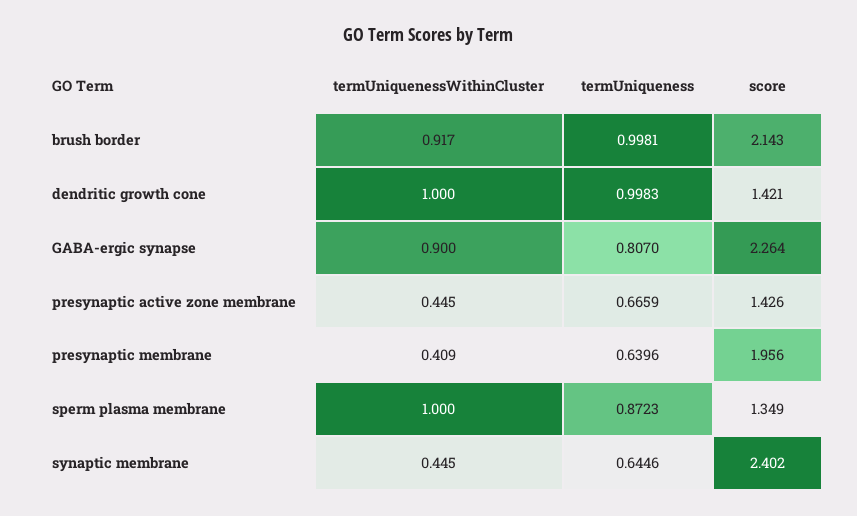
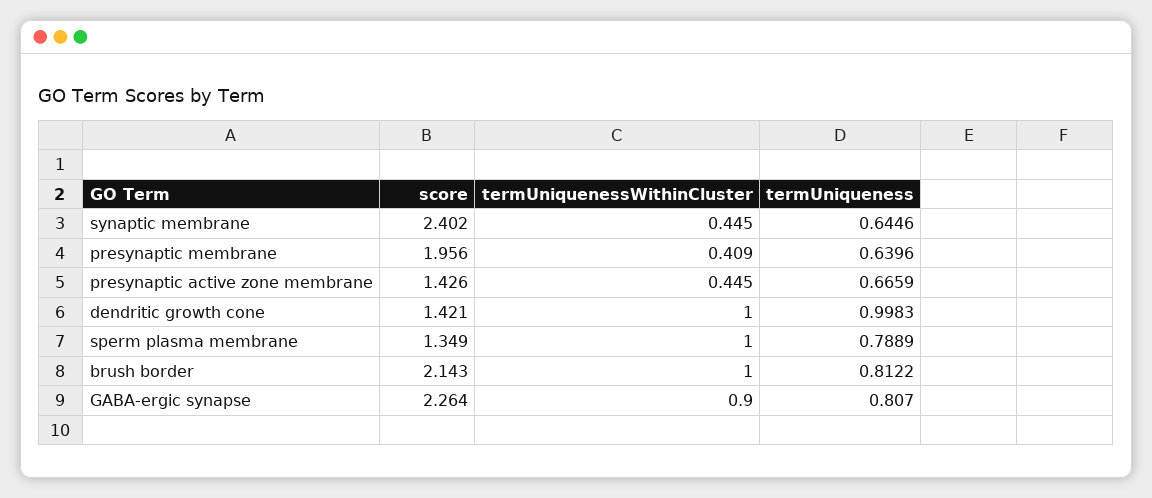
  {
    "termUniquenessWithinCluster": {
-     "brush border": 0.917,
+     "brush border": 1,
      "dendritic growth cone": 1,
      "GABA-ergic synapse": 0.9,
      "presynaptic active zone membrane": 0.445,
      "presynaptic membrane": 0.409,
      "sperm plasma membrane": 1,
      "synaptic membrane": 0.445
    },
    "termUniqueness": {
-     "brush border": 0.9981,
+     "brush border": 0.8122,
      "dendritic growth cone": 0.9983,
      "GABA-ergic synapse": 0.807,
      "presynaptic active zone membrane": 0.6659,
      "presynaptic membrane": 0.6396,
-     "sperm plasma membrane": 0.8723,
+     "sperm plasma membrane": 0.7889,
      "synaptic membrane": 0.6446
    },
    "score": {
      "brush border": 2.143,
      "dendritic growth cone": 1.421,
      "GABA-ergic synapse": 2.264,
      "presynaptic active zone membrane": 1.426,
      "presynaptic membrane": 1.956,
      "sperm plasma membrane": 1.349,
      "synaptic membrane": 2.402
    }
  }

